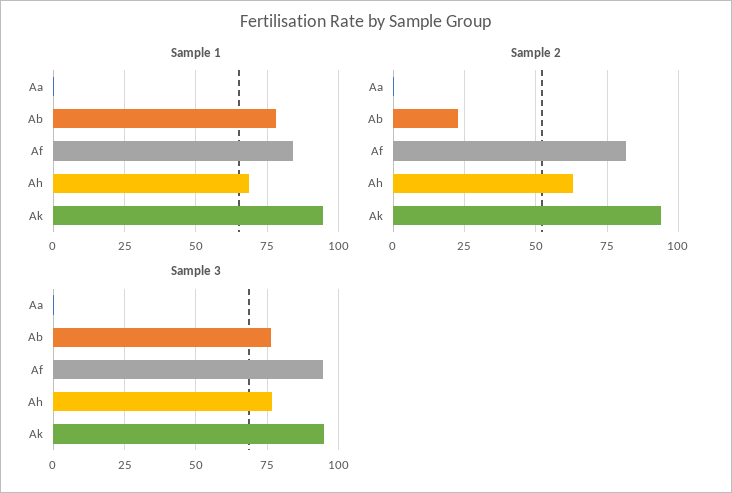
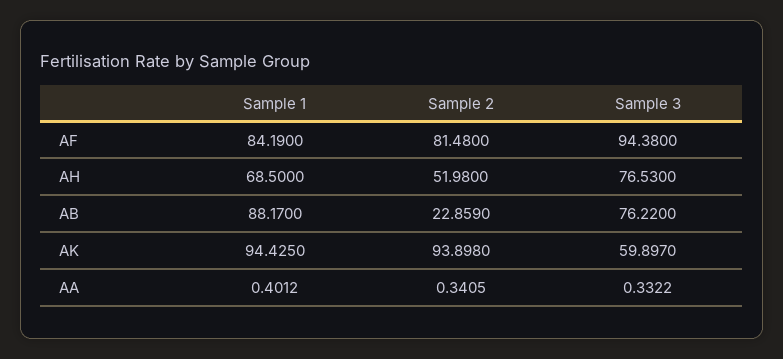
  {
    "Sample 1": {
      "Aa": 0.4012,
-     "Ab": 77.5,
+     "Ab": 88.17,
      "Af": 84.19,
      "Ah": 68.5,
      "Ak": 94.425
    },
    "Sample 2": {
      "Aa": 0.3405,
      "Ab": 22.859,
      "Af": 81.48,
-     "Ah": 62.5,
+     "Ah": 51.98,
      "Ak": 93.898
    },
    "Sample 3": {
      "Aa": 0.3322,
      "Ab": 76.22,
      "Af": 94.38,
      "Ah": 76.53,
-     "Ak": 95
+     "Ak": 59.897
    }
  }

